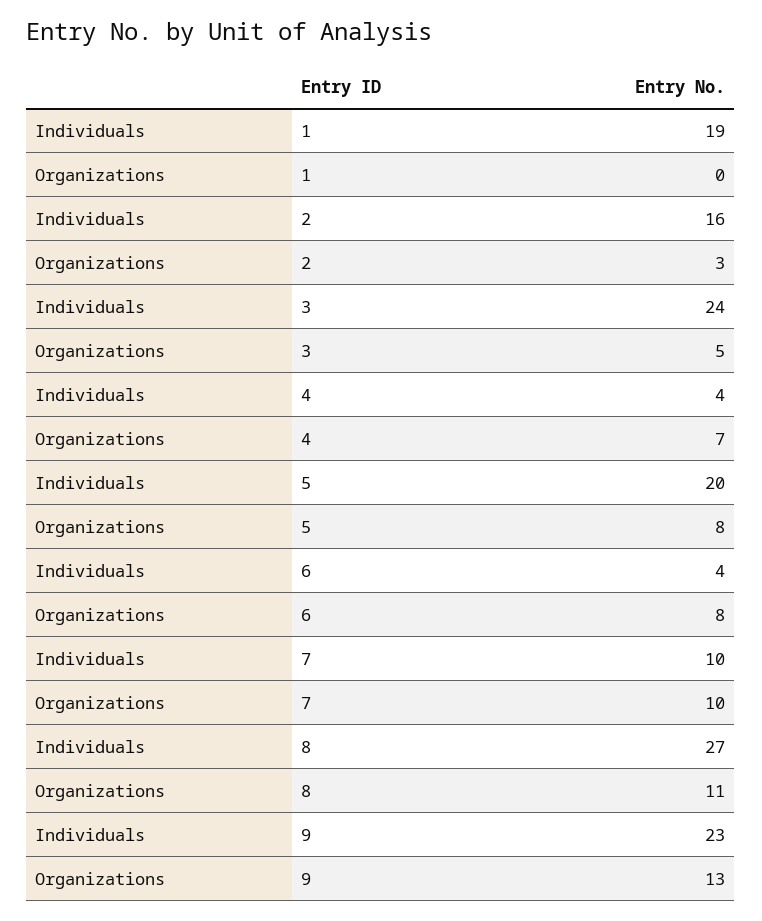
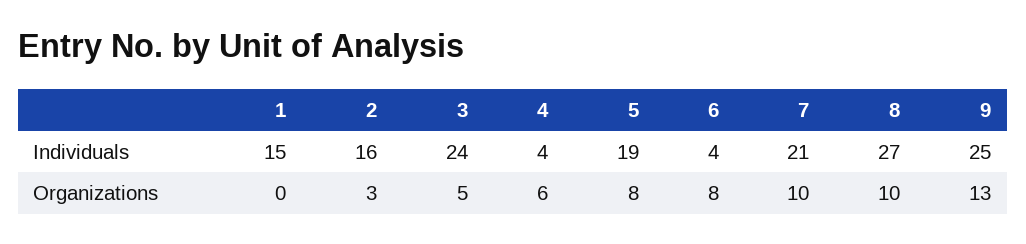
  {
    "Individuals": {
-     "1": 19,
+     "1": 15,
      "2": 16,
      "3": 24,
      "4": 4,
-     "5": 20,
+     "5": 19,
      "6": 4,
-     "7": 10,
+     "7": 21,
      "8": 27,
-     "9": 23
+     "9": 25
    },
    "Organizations": {
      "1": 0,
      "2": 3,
      "3": 5,
-     "4": 7,
+     "4": 6,
      "5": 8,
      "6": 8,
      "7": 10,
-     "8": 11,
+     "8": 10,
      "9": 13
    }
  }

